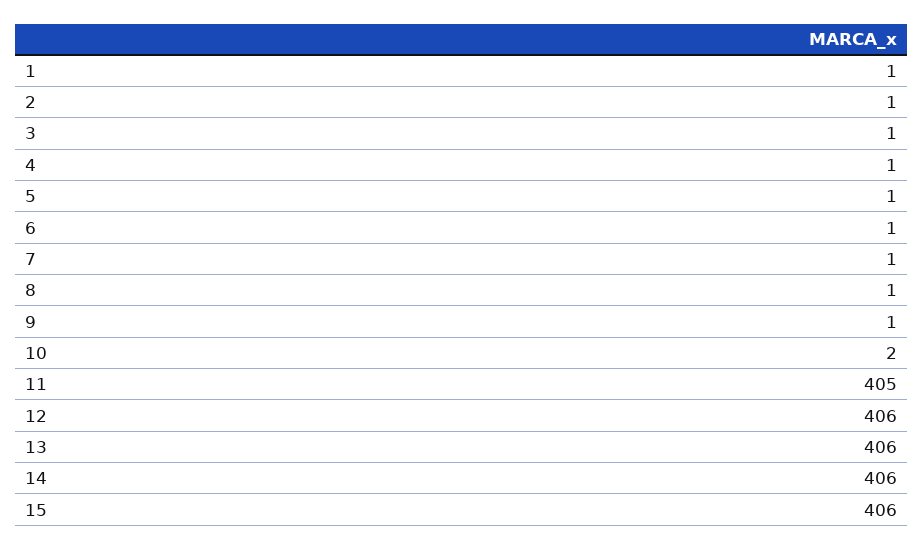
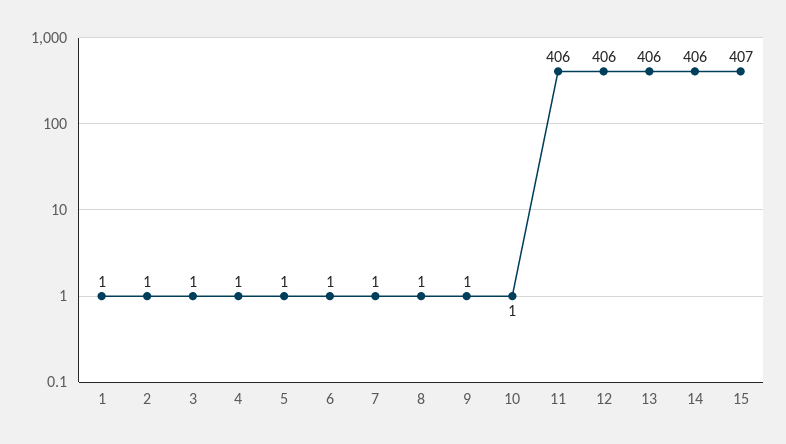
  {
    "1": 1,
    "2": 1,
    "3": 1,
    "4": 1,
    "5": 1,
    "6": 1,
    "7": 1,
    "8": 1,
    "9": 1,
-   "10": 2,
+   "10": 1,
-   "11": 405,
+   "11": 406,
    "12": 406,
    "13": 406,
    "14": 406,
-   "15": 406
+   "15": 407
  }

